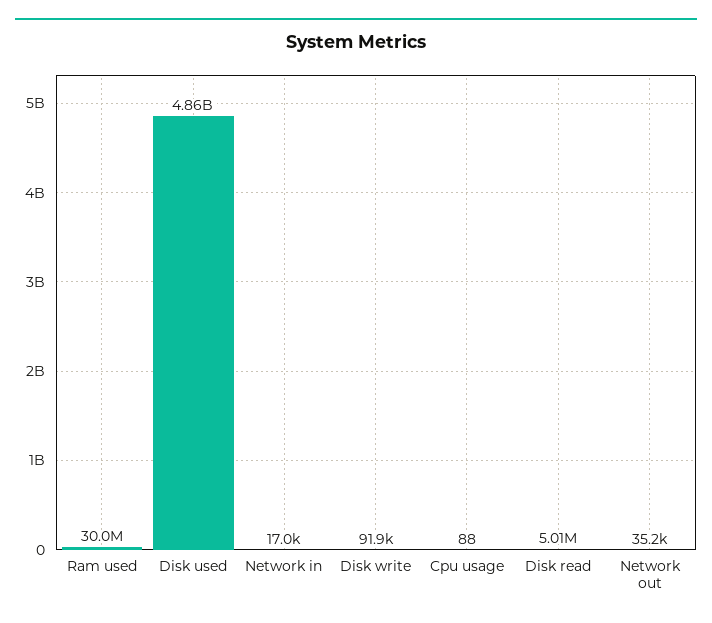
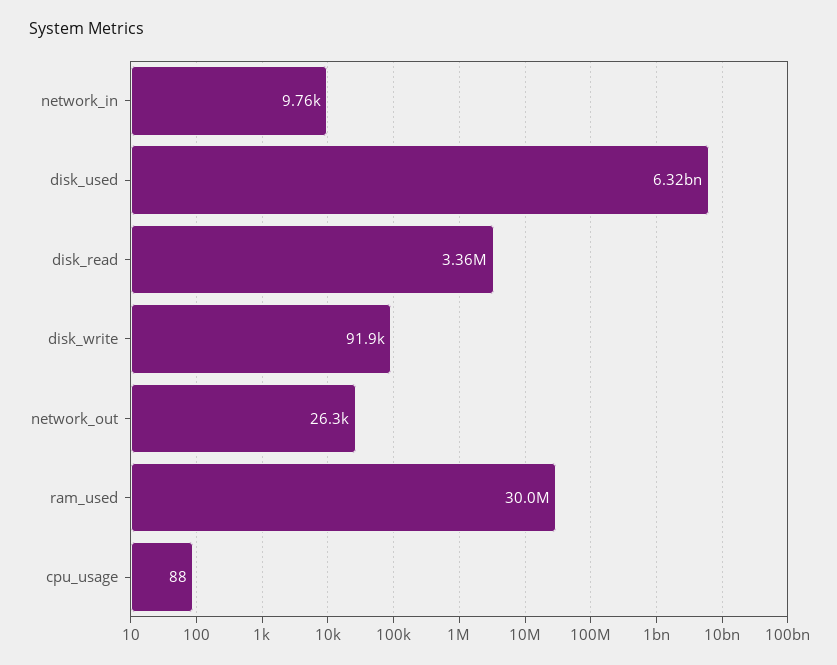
  {
    "Ram used": 30000000,
-   "Disk used": 4860000000,
+   "Disk used": 6320000000,
-   "Network in": 17000,
+   "Network in": 9760,
    "Disk write": 91900,
    "Cpu usage": 88,
-   "Disk read": 5010000,
+   "Disk read": 3360000,
-   "Network out": 35200
+   "Network out": 26300
  }

